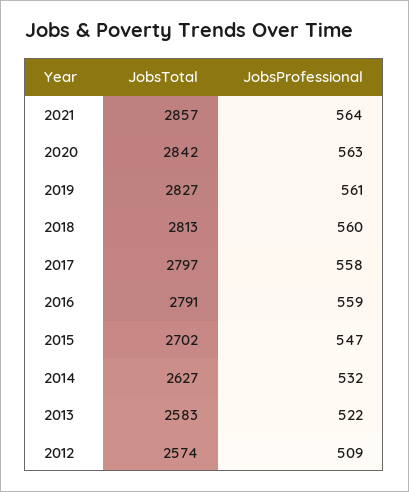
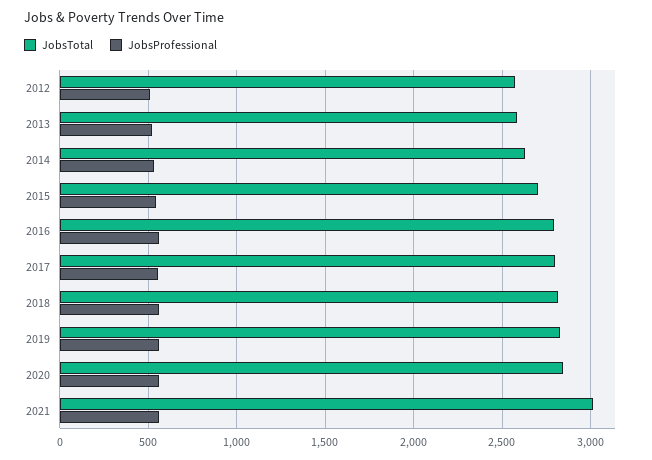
  {
    "JobsTotal": {
-     "2021": 2857,
+     "2021": 3000,
      "2020": 2842,
      "2019": 2827,
      "2018": 2813,
      "2017": 2797,
      "2016": 2791,
      "2015": 2702,
      "2014": 2627,
      "2013": 2583,
      "2012": 2574
    },
    "JobsProfessional": {
      "2021": 564,
      "2020": 563,
      "2019": 561,
      "2018": 560,
      "2017": 558,
      "2016": 559,
      "2015": 547,
      "2014": 532,
      "2013": 522,
      "2012": 509
    }
  }

